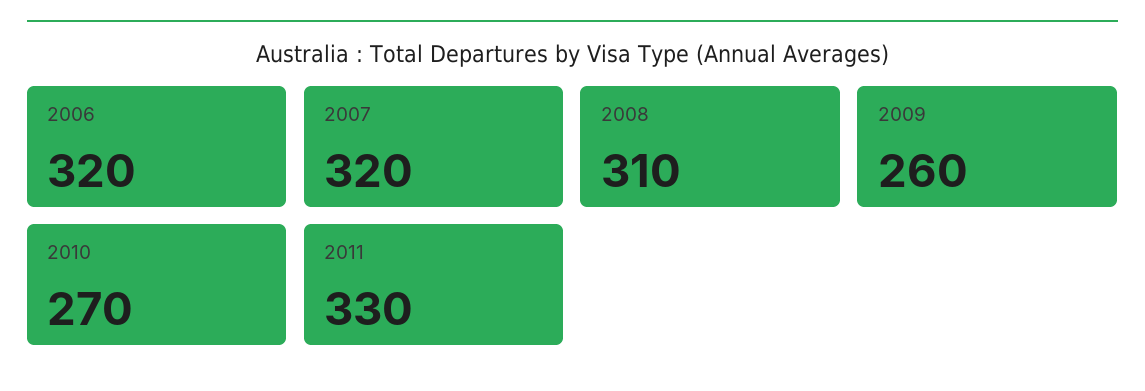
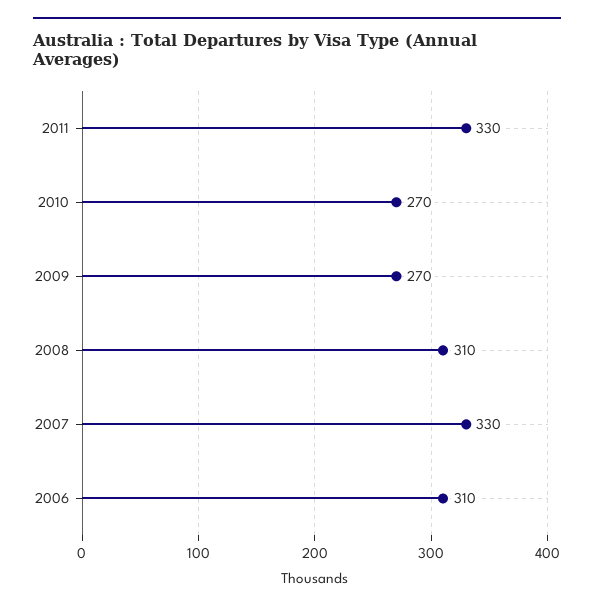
  {
-   "2006": 320,
+   "2006": 310,
-   "2007": 320,
+   "2007": 330,
    "2008": 310,
-   "2009": 260,
+   "2009": 270,
    "2010": 270,
    "2011": 330
  }

